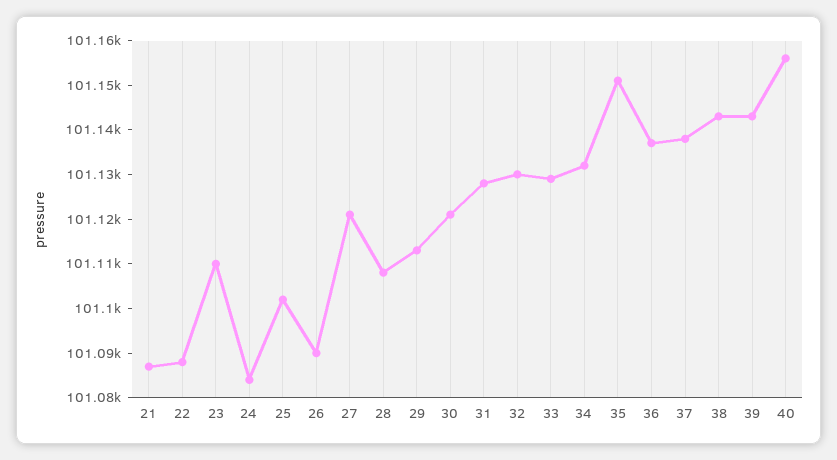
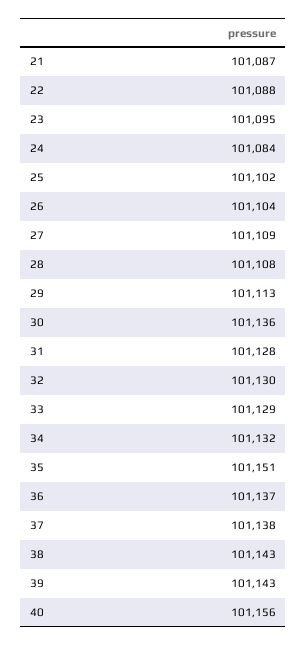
  {
    "21": 101087,
    "22": 101088,
-   "23": 101110,
+   "23": 101095,
    "24": 101084,
    "25": 101102,
-   "26": 101090,
+   "26": 101104,
-   "27": 101120,
+   "27": 101109,
    "28": 101108,
    "29": 101113,
-   "30": 101120,
+   "30": 101136,
    "31": 101128,
    "32": 101130,
    "33": 101129,
    "34": 101132,
    "35": 101151,
    "36": 101137,
    "37": 101138,
    "38": 101143,
    "39": 101143,
    "40": 101156
  }

